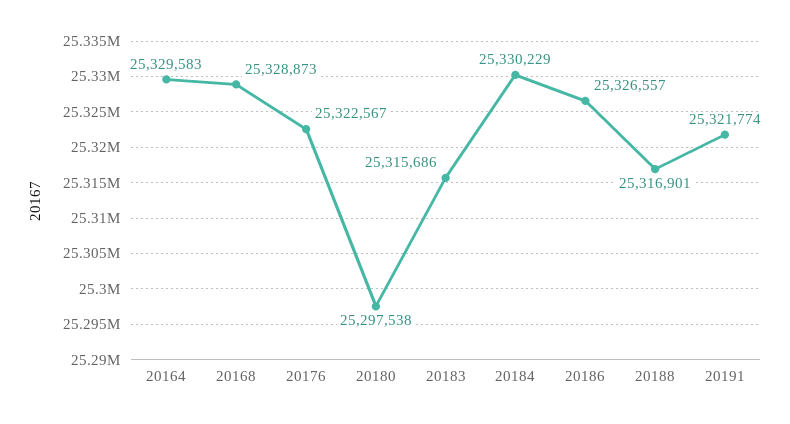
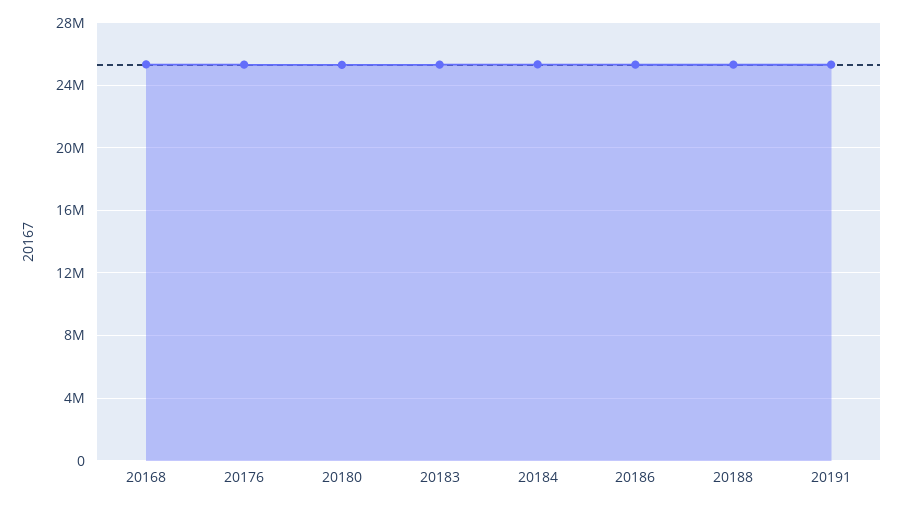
  {
-   "20164": 25329583,
    "20168": 25328873,
    "20176": 25322567,
    "20180": 25297538,
    "20183": 25315686,
    "20184": 25330229,
    "20186": 25326557,
    "20188": 25316901,
    "20191": 25321774
  }

